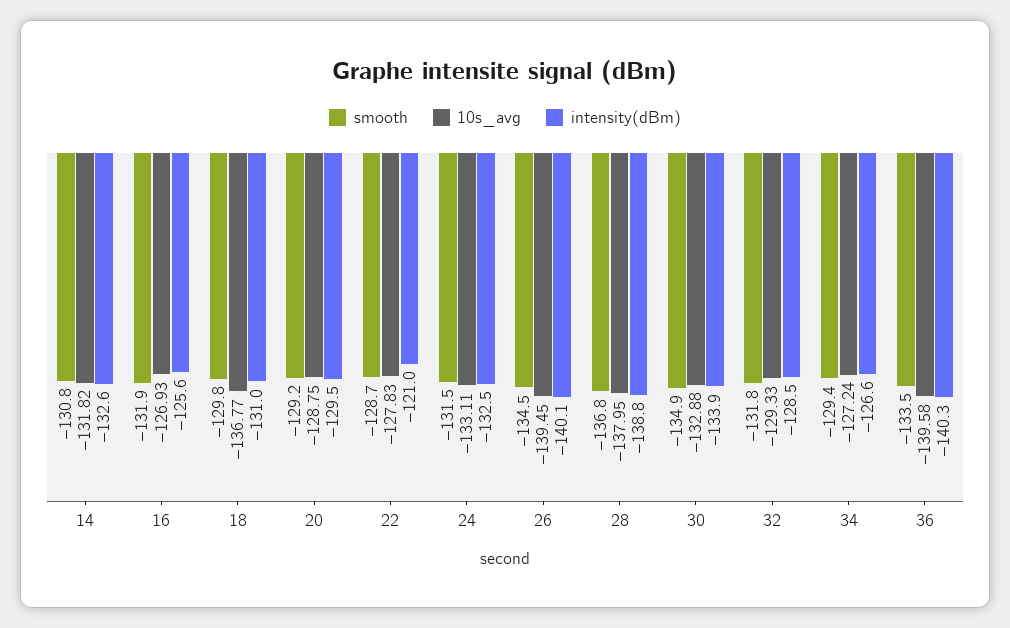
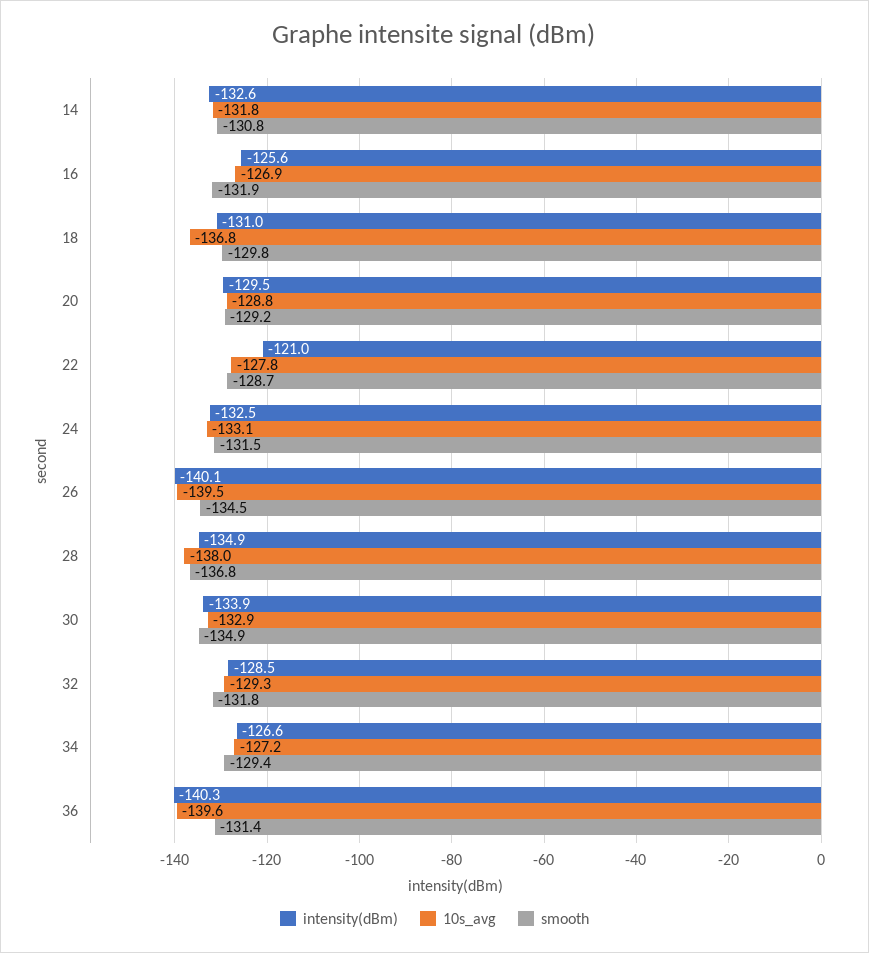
  {
    "smooth": {
      "14": -130.8,
      "16": -131.9,
      "18": -129.8,
      "20": -129.2,
      "22": -128.7,
      "24": -131.5,
      "26": -134.5,
      "28": -136.8,
      "30": -134.9,
      "32": -131.8,
      "34": -129.4,
-     "36": -133.5
+     "36": -131.4
    },
    "10s_avg": {
      "14": -131.82,
      "16": -126.93,
      "18": -136.77,
      "20": -128.75,
      "22": -127.83,
      "24": -133.11,
      "26": -139.45,
      "28": -137.95,
      "30": -132.88,
      "32": -129.33,
      "34": -127.24,
      "36": -139.58
    },
    "intensity(dBm)": {
      "14": -132.6,
      "16": -125.6,
      "18": -131,
      "20": -129.5,
      "22": -121,
      "24": -132.5,
      "26": -140.1,
-     "28": -138.8,
+     "28": -134.9,
      "30": -133.9,
      "32": -128.5,
      "34": -126.6,
      "36": -140.3
    }
  }

